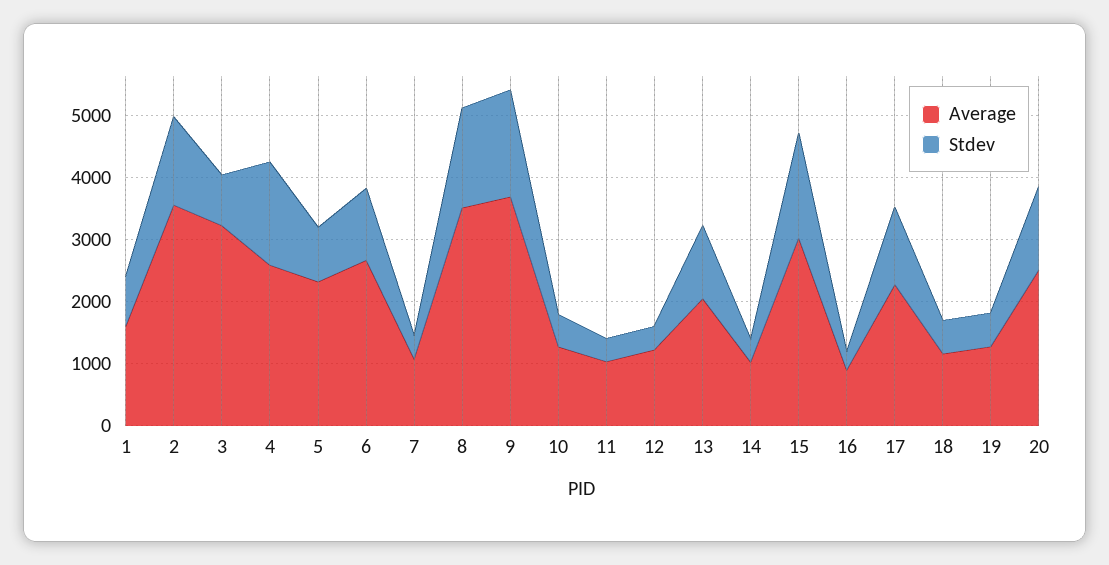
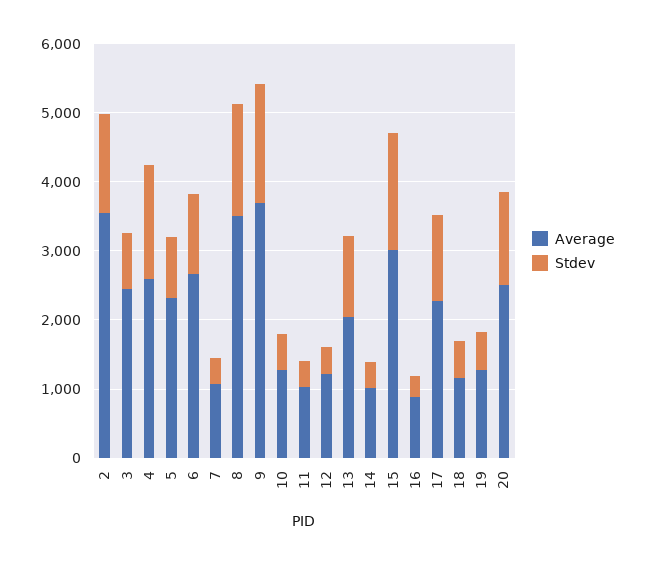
  {
    "Average": {
-     "1": 1600,
      "2": 3600,
-     "3": 3200,
+     "3": 2400,
      "4": 2600,
      "5": 2400,
      "6": 2600,
      "7": 1000,
      "8": 3600,
      "9": 3600,
      "10": 1200,
      "11": 1000,
      "12": 1200,
      "13": 2000,
      "14": 1000,
      "15": 3000,
      "16": 800,
      "17": 2200,
      "18": 1200,
      "19": 1200,
      "20": 2600
    },
    "Stdev": {
-     "1": 800,
      "2": 1400,
      "3": 800,
      "4": 1600,
      "5": 800,
      "6": 1200,
      "7": 400,
      "8": 1600,
      "9": 1800,
      "10": 600,
      "11": 400,
      "12": 400,
      "13": 1200,
      "14": 400,
      "15": 1600,
      "16": 200,
      "17": 1200,
      "18": 600,
      "19": 600,
      "20": 1400
    }
  }

